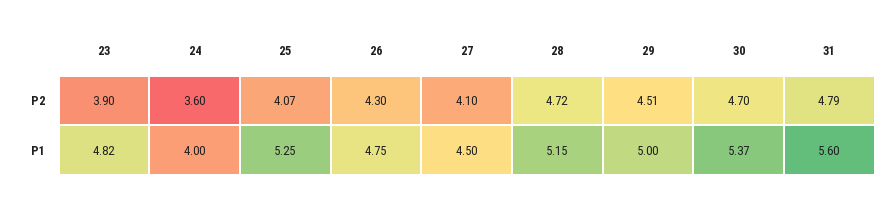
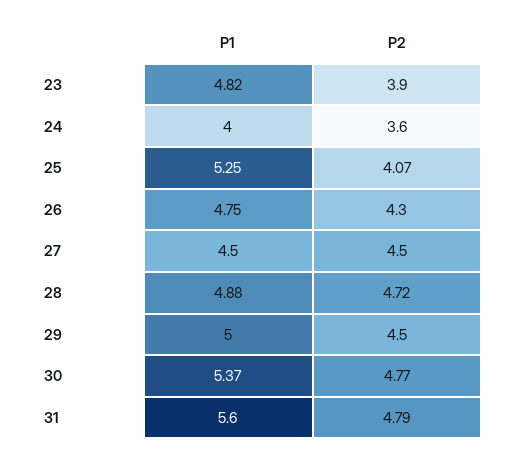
  {
    "23": {
      "P2": 3.9,
      "P1": 4.82
    },
    "24": {
      "P2": 3.6,
      "P1": 4
    },
    "25": {
      "P2": 4.07,
      "P1": 5.25
    },
    "26": {
      "P2": 4.3,
      "P1": 4.75
    },
    "27": {
-     "P2": 4.1,
+     "P2": 4.5,
      "P1": 4.5
    },
    "28": {
      "P2": 4.72,
-     "P1": 5.15
+     "P1": 4.88
    },
    "29": {
-     "P2": 4.51,
+     "P2": 4.5,
      "P1": 5
    },
    "30": {
-     "P2": 4.7,
+     "P2": 4.77,
      "P1": 5.37
    },
    "31": {
      "P2": 4.79,
      "P1": 5.6
    }
  }

